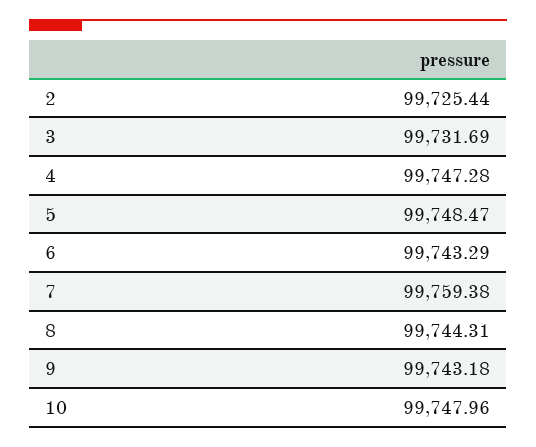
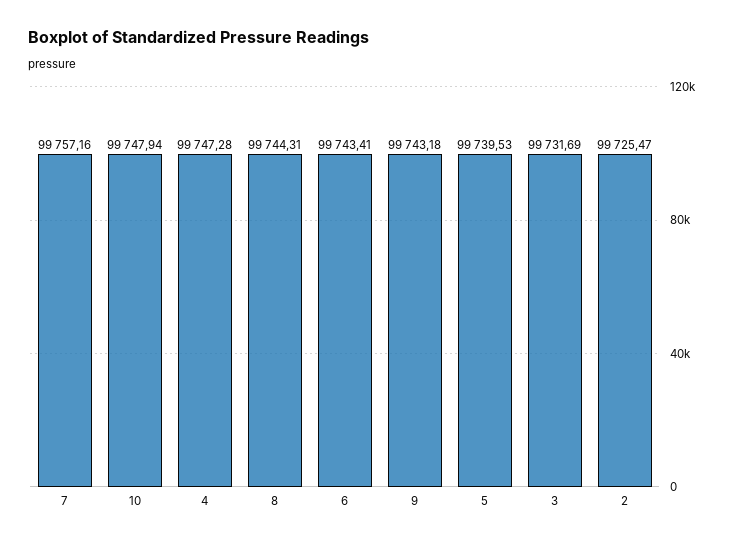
  {
-   "2": 99725.44,
+   "2": 99725.47,
    "3": 99731.69,
    "4": 99747.28,
-   "5": 99748.47,
+   "5": 99739.53,
-   "6": 99743.29,
+   "6": 99743.41,
-   "7": 99759.38,
+   "7": 99757.16,
    "8": 99744.31,
    "9": 99743.18,
-   "10": 99747.96
+   "10": 99747.94
  }

